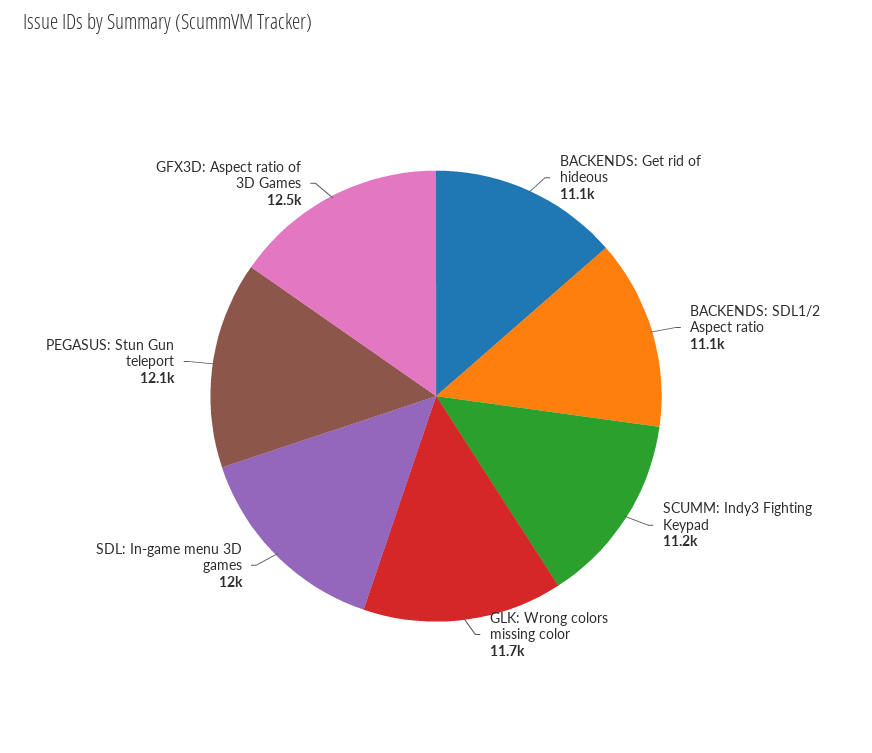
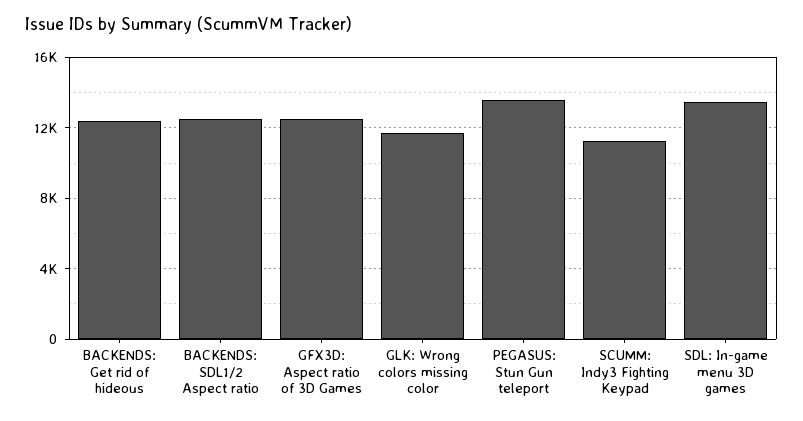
  {
-   "BACKENDS: Get rid of hideous": 11100,
+   "BACKENDS: Get rid of hideous": 12500,
-   "BACKENDS: SDL1/2 Aspect ratio": 11100,
+   "BACKENDS: SDL1/2 Aspect ratio": 12500,
    "SCUMM: Indy3 Fighting Keypad": 11200,
    "GLK: Wrong colors missing color": 11700,
-   "SDL: In-game menu 3D games": 12000,
+   "SDL: In-game menu 3D games": 13500,
-   "PEGASUS: Stun Gun teleport": 12100,
+   "PEGASUS: Stun Gun teleport": 13500,
    "GFX3D: Aspect ratio of 3D Games": 12500
  }

